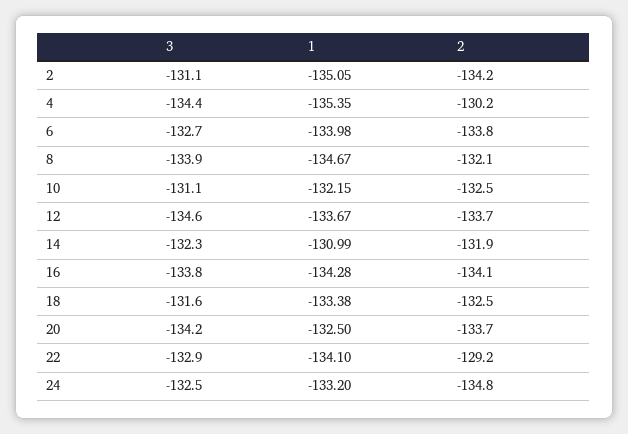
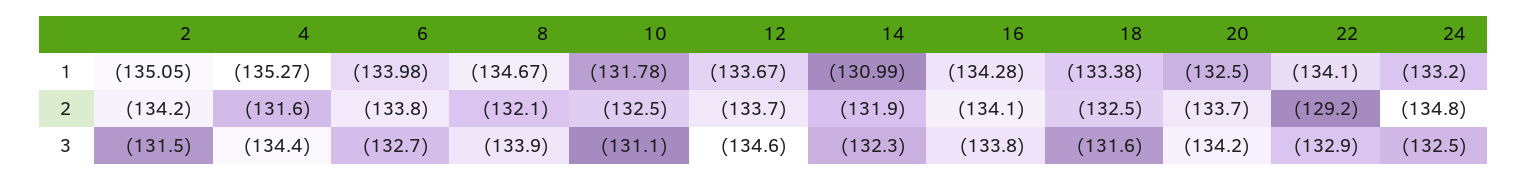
  {
    "3": {
-     "2": -131.1,
+     "2": -131.5,
      "4": -134.4,
      "6": -132.7,
      "8": -133.9,
      "10": -131.1,
      "12": -134.6,
      "14": -132.3,
      "16": -133.8,
      "18": -131.6,
      "20": -134.2,
      "22": -132.9,
      "24": -132.5
    },
    "1": {
      "2": -135.05,
-     "4": -135.35,
+     "4": -135.27,
      "6": -133.98,
      "8": -134.67,
-     "10": -132.15,
+     "10": -131.78,
      "12": -133.67,
      "14": -130.99,
      "16": -134.28,
      "18": -133.38,
      "20": -132.5,
      "22": -134.1,
      "24": -133.2
    },
    "2": {
      "2": -134.2,
-     "4": -130.2,
+     "4": -131.6,
      "6": -133.8,
      "8": -132.1,
      "10": -132.5,
      "12": -133.7,
      "14": -131.9,
      "16": -134.1,
      "18": -132.5,
      "20": -133.7,
      "22": -129.2,
      "24": -134.8
    }
  }

